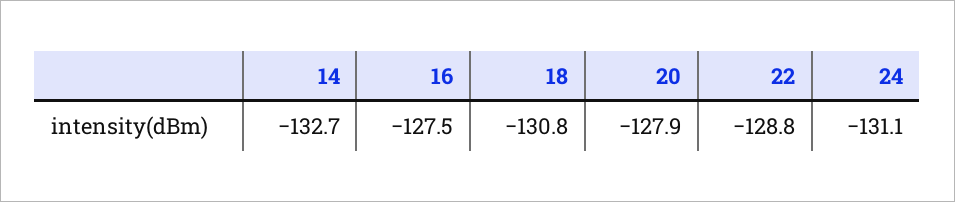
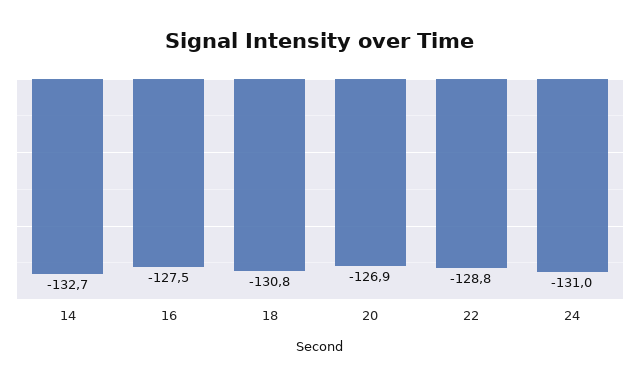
  {
    "14": -132.7,
    "16": -127.5,
    "18": -130.8,
-   "20": -127.9,
+   "20": -126.9,
    "22": -128.8,
-   "24": -131.1
+   "24": -131
  }

